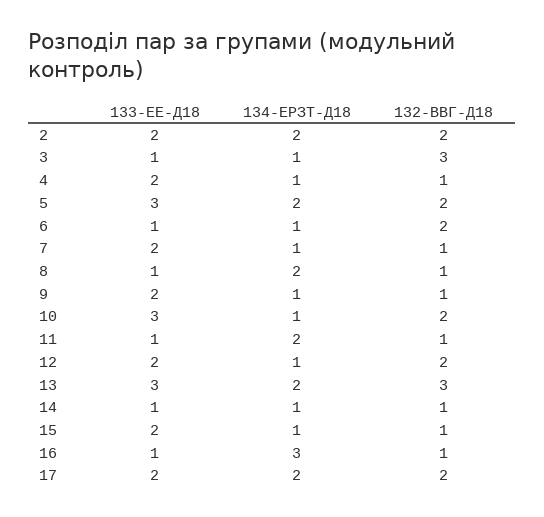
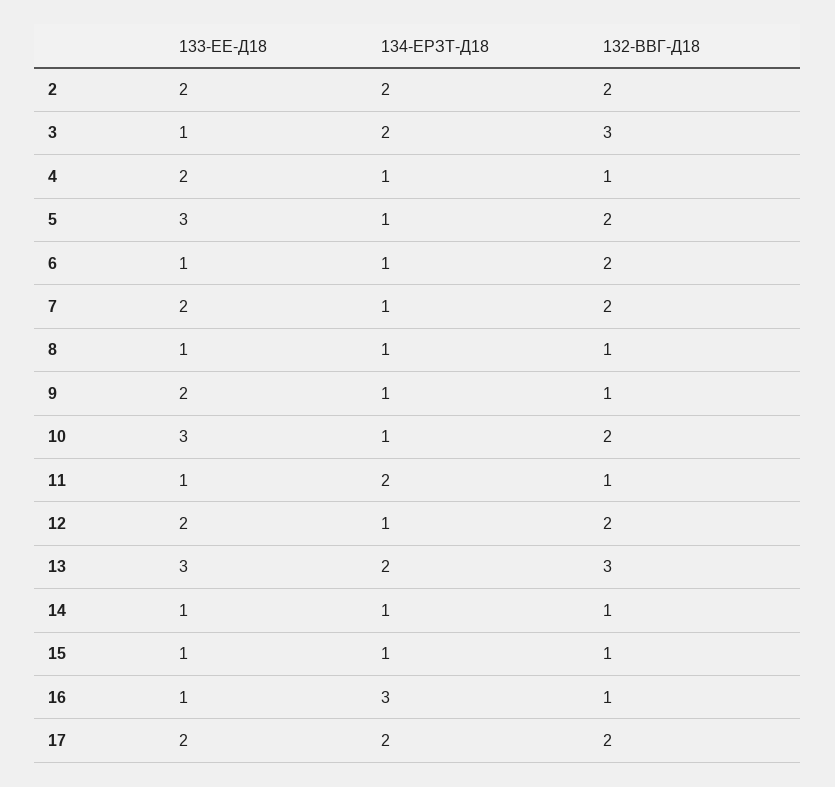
  {
    "133-ЕЕ-Д18": {
      "2": 2,
      "3": 1,
      "4": 2,
      "5": 3,
      "6": 1,
      "7": 2,
      "8": 1,
      "9": 2,
      "10": 3,
      "11": 1,
      "12": 2,
      "13": 3,
      "14": 1,
-     "15": 2,
+     "15": 1,
      "16": 1,
      "17": 2
    },
    "134-ЕРЗТ-Д18": {
      "2": 2,
-     "3": 1,
+     "3": 2,
      "4": 1,
-     "5": 2,
+     "5": 1,
      "6": 1,
      "7": 1,
-     "8": 2,
+     "8": 1,
      "9": 1,
      "10": 1,
      "11": 2,
      "12": 1,
      "13": 2,
      "14": 1,
      "15": 1,
      "16": 3,
      "17": 2
    },
    "132-ВВГ-Д18": {
      "2": 2,
      "3": 3,
      "4": 1,
      "5": 2,
      "6": 2,
-     "7": 1,
+     "7": 2,
      "8": 1,
      "9": 1,
      "10": 2,
      "11": 1,
      "12": 2,
      "13": 3,
      "14": 1,
      "15": 1,
      "16": 1,
      "17": 2
    }
  }

